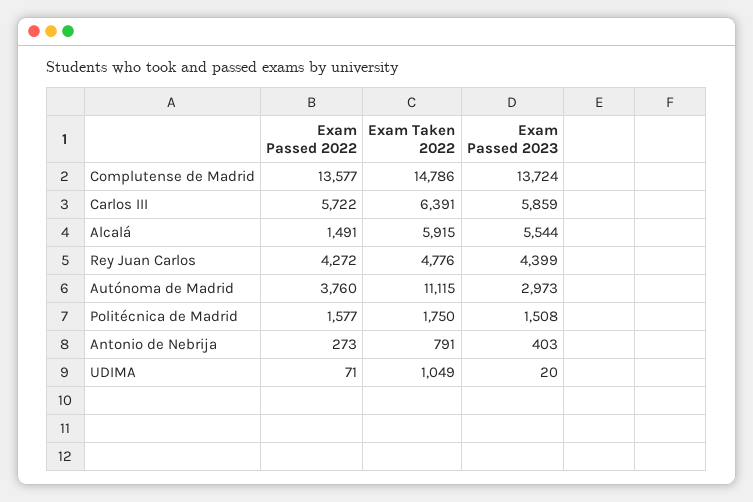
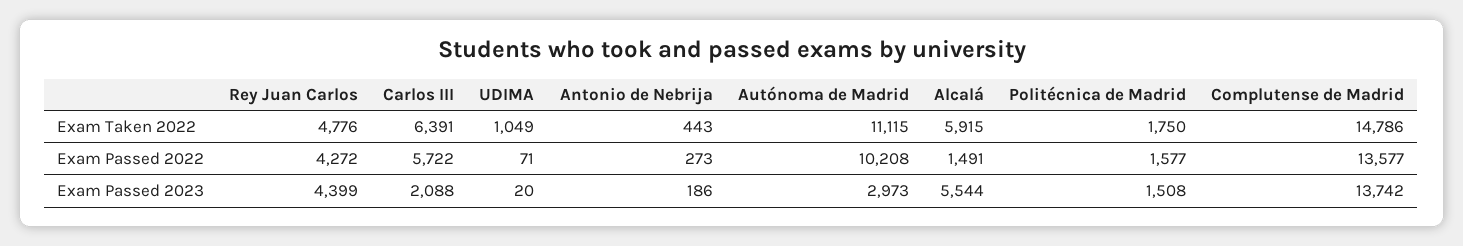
  {
    "Exam Passed 2022": {
      "Complutense de Madrid": 13577,
      "Carlos III": 5722,
      "Alcalá": 1491,
      "Rey Juan Carlos": 4272,
-     "Autónoma de Madrid": 3760,
+     "Autónoma de Madrid": 10208,
      "Politécnica de Madrid": 1577,
      "Antonio de Nebrija": 273,
      "UDIMA": 71
    },
    "Exam Taken 2022": {
      "Complutense de Madrid": 14786,
      "Carlos III": 6391,
      "Alcalá": 5915,
      "Rey Juan Carlos": 4776,
      "Autónoma de Madrid": 11115,
      "Politécnica de Madrid": 1750,
-     "Antonio de Nebrija": 791,
+     "Antonio de Nebrija": 443,
      "UDIMA": 1049
    },
    "Exam Passed 2023": {
-     "Complutense de Madrid": 13724,
+     "Complutense de Madrid": 13742,
-     "Carlos III": 5859,
+     "Carlos III": 2088,
      "Alcalá": 5544,
      "Rey Juan Carlos": 4399,
      "Autónoma de Madrid": 2973,
      "Politécnica de Madrid": 1508,
-     "Antonio de Nebrija": 403,
+     "Antonio de Nebrija": 186,
      "UDIMA": 20
    }
  }

